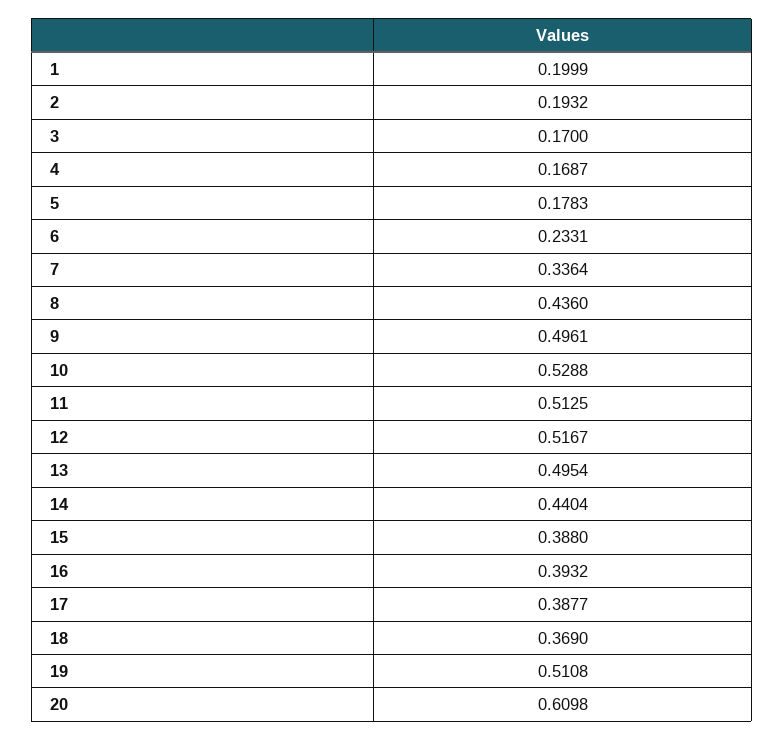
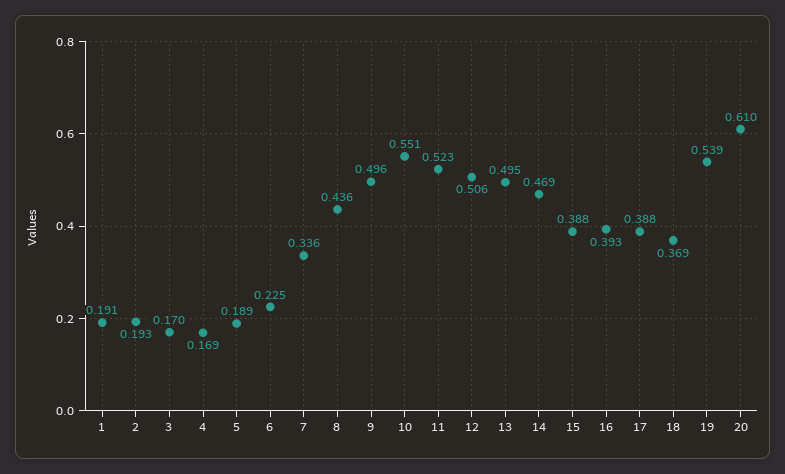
  {
-   "1": 0.1999,
+   "1": 0.191,
    "2": 0.1932,
    "3": 0.17,
    "4": 0.1687,
-   "5": 0.1783,
+   "5": 0.189,
-   "6": 0.2331,
+   "6": 0.225,
    "7": 0.3364,
    "8": 0.436,
    "9": 0.4961,
-   "10": 0.5288,
+   "10": 0.551,
-   "11": 0.5125,
+   "11": 0.523,
-   "12": 0.5167,
+   "12": 0.506,
    "13": 0.4954,
-   "14": 0.4404,
+   "14": 0.469,
    "15": 0.388,
    "16": 0.3932,
    "17": 0.3877,
    "18": 0.369,
-   "19": 0.5108,
+   "19": 0.539,
    "20": 0.6098
  }

